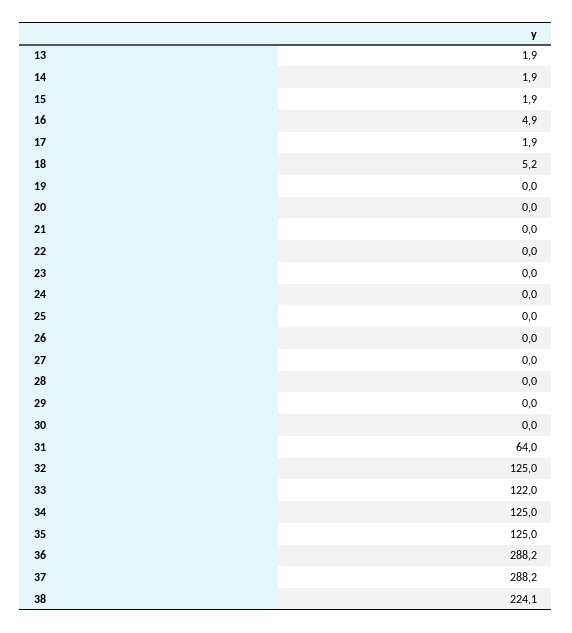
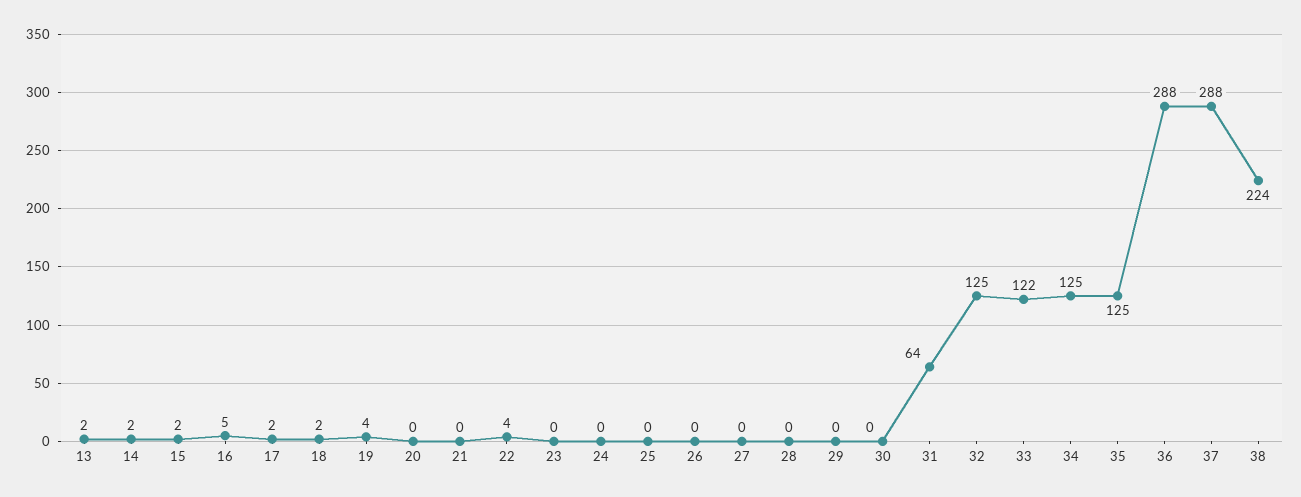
  {
    "13": 1.9,
    "14": 1.9,
    "15": 1.9,
    "16": 4.9,
    "17": 1.9,
-   "18": 5.2,
+   "18": 2,
-   "19": 0,
+   "19": 4,
    "20": 0,
    "21": 0,
-   "22": 0,
+   "22": 4,
    "23": 0,
    "24": 0,
    "25": 0,
    "26": 0,
    "27": 0,
    "28": 0,
    "29": 0,
    "30": 0,
    "31": 64,
    "32": 125,
    "33": 122,
    "34": 125,
    "35": 125,
    "36": 288.2,
    "37": 288.2,
    "38": 224.1
  }

